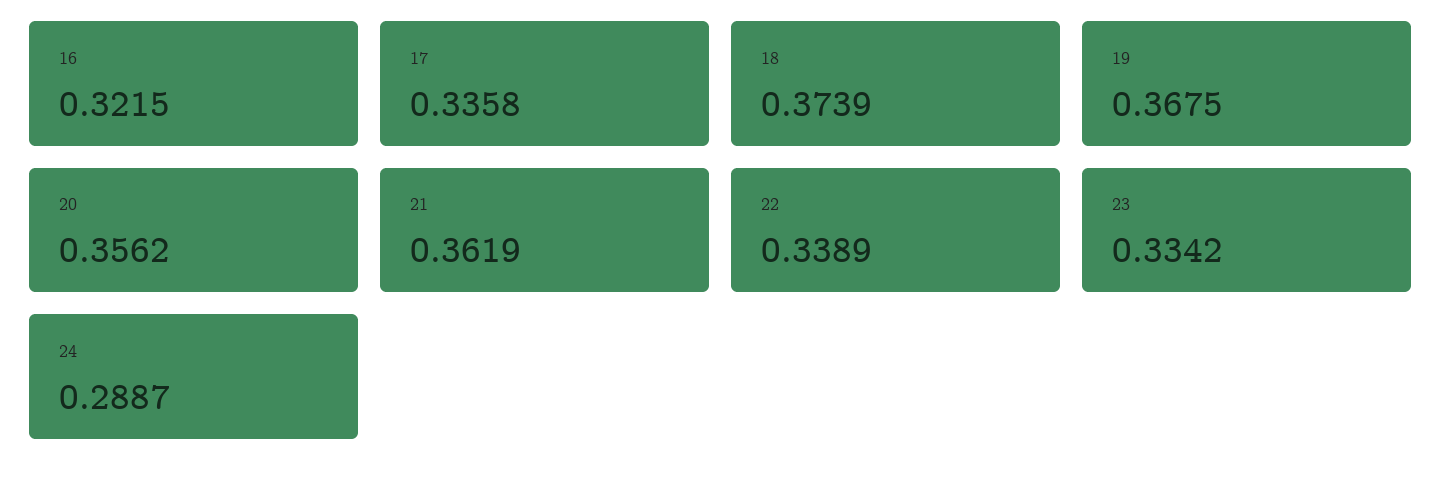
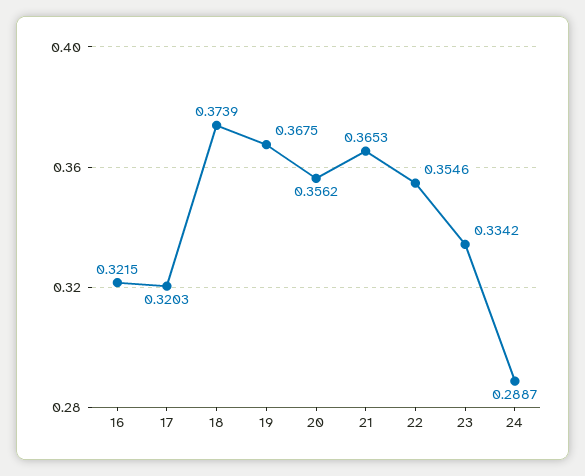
  {
    "16": 0.3215,
-   "17": 0.3358,
+   "17": 0.3203,
    "18": 0.3739,
    "19": 0.3675,
    "20": 0.3562,
-   "21": 0.3619,
+   "21": 0.3653,
-   "22": 0.3389,
+   "22": 0.3546,
    "23": 0.3342,
    "24": 0.2887
  }

